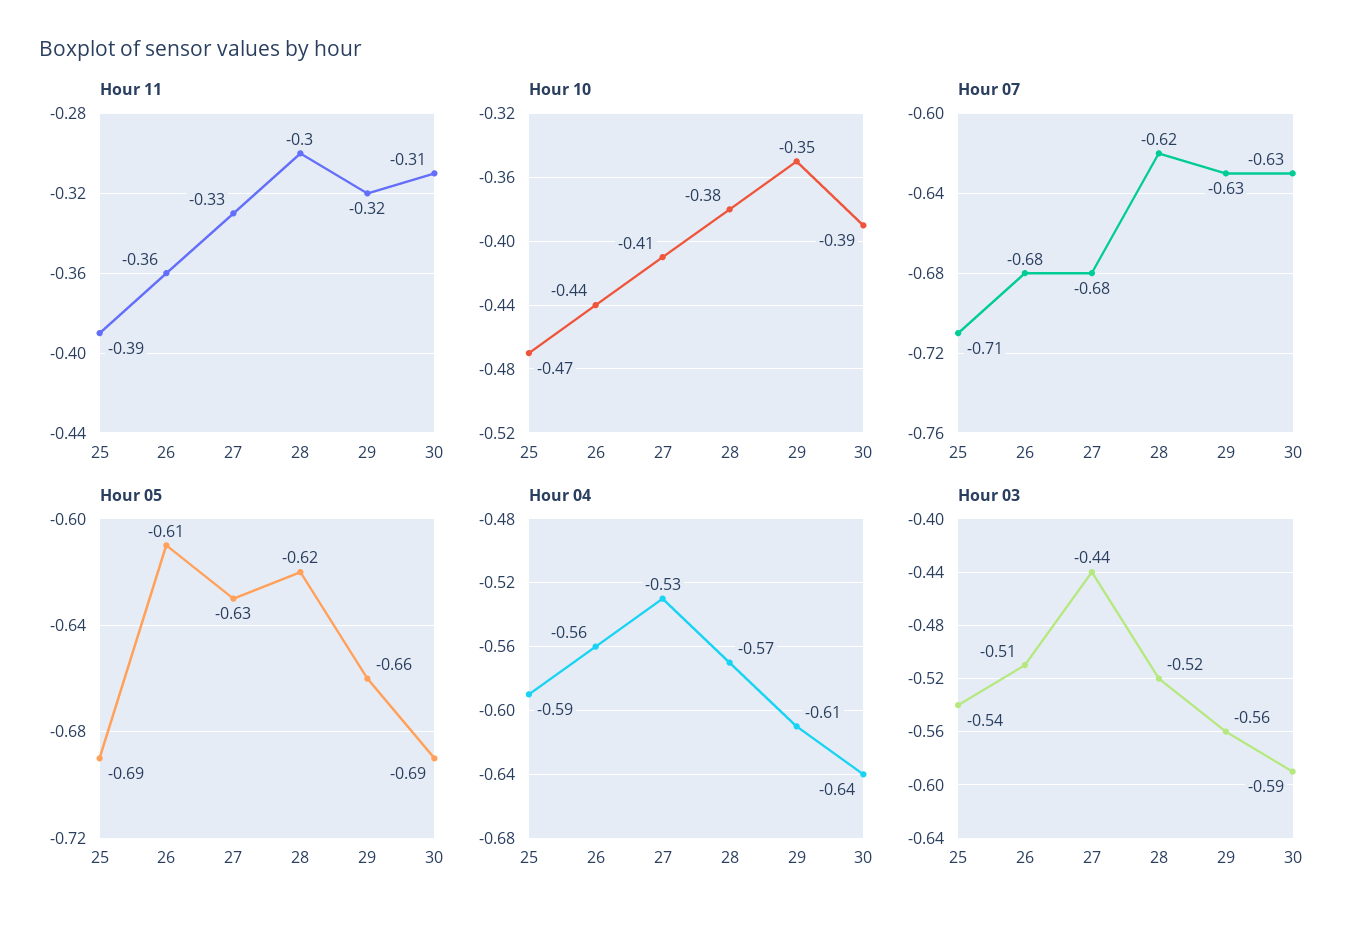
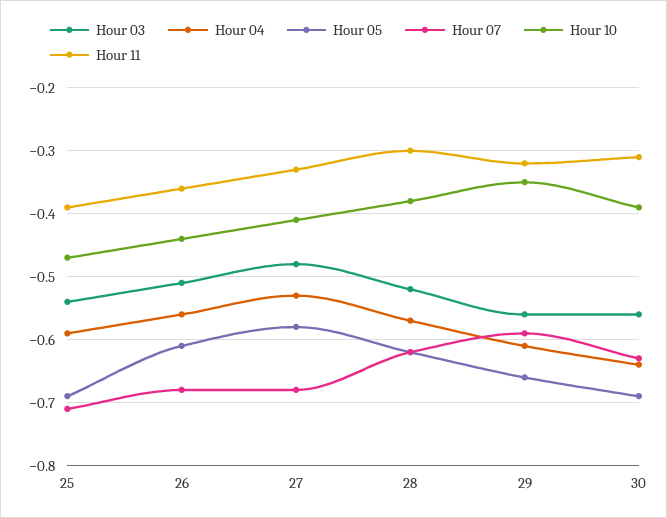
  {
    "Hour 11": {
      "25": -0.39,
      "26": -0.36,
      "27": -0.33,
      "28": -0.3,
      "29": -0.32,
      "30": -0.31
    },
    "Hour 10": {
      "25": -0.47,
      "26": -0.44,
      "27": -0.41,
      "28": -0.38,
      "29": -0.35,
      "30": -0.39
    },
    "Hour 07": {
      "25": -0.71,
      "26": -0.68,
      "27": -0.68,
      "28": -0.62,
-     "29": -0.63,
+     "29": -0.59,
      "30": -0.63
    },
    "Hour 05": {
      "25": -0.69,
      "26": -0.61,
-     "27": -0.63,
+     "27": -0.58,
      "28": -0.62,
      "29": -0.66,
      "30": -0.69
    },
    "Hour 04": {
      "25": -0.59,
      "26": -0.56,
      "27": -0.53,
      "28": -0.57,
      "29": -0.61,
      "30": -0.64
    },
    "Hour 03": {
      "25": -0.54,
      "26": -0.51,
-     "27": -0.44,
+     "27": -0.48,
      "28": -0.52,
      "29": -0.56,
-     "30": -0.59
+     "30": -0.56
    }
  }

